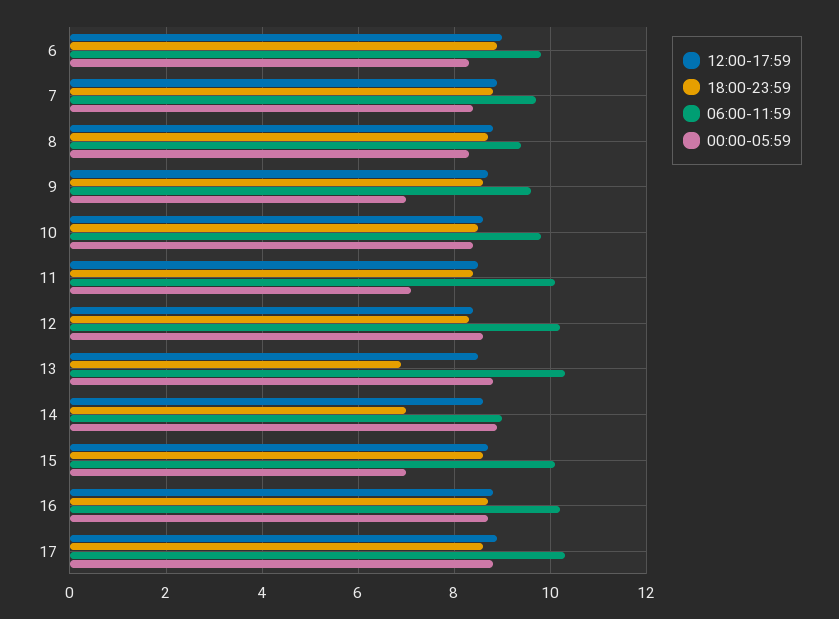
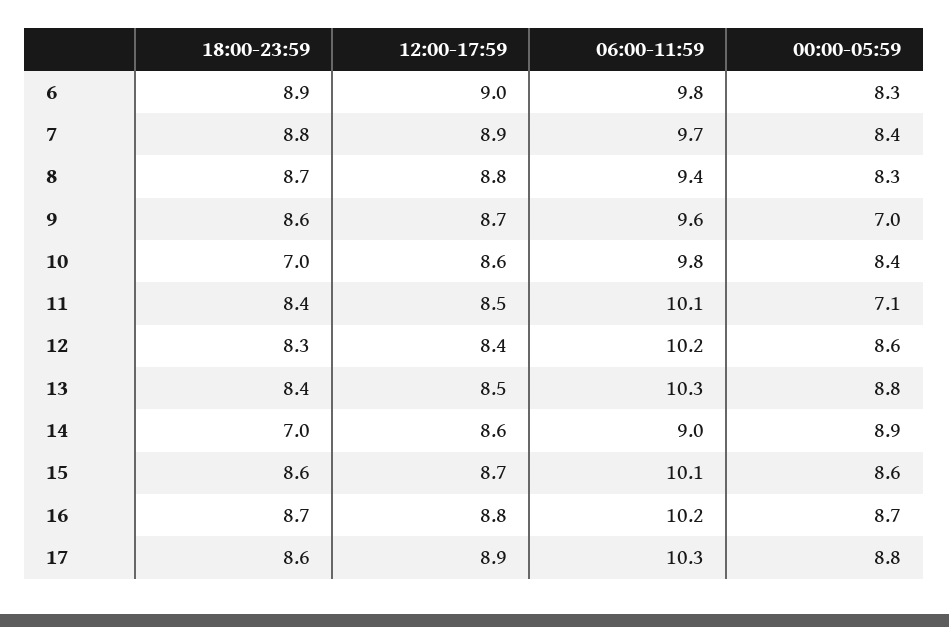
  {
    "12:00-17:59": {
      "6": 9,
      "7": 8.9,
      "8": 8.8,
      "9": 8.7,
      "10": 8.6,
      "11": 8.5,
      "12": 8.4,
      "13": 8.5,
      "14": 8.6,
      "15": 8.7,
      "16": 8.8,
      "17": 8.9
    },
    "18:00-23:59": {
      "6": 8.9,
      "7": 8.8,
      "8": 8.7,
      "9": 8.6,
-     "10": 8.5,
+     "10": 7,
      "11": 8.4,
      "12": 8.3,
-     "13": 7,
+     "13": 8.4,
      "14": 7,
      "15": 8.6,
      "16": 8.7,
      "17": 8.6
    },
    "06:00-11:59": {
      "6": 9.8,
      "7": 9.7,
      "8": 9.4,
      "9": 9.6,
      "10": 9.8,
      "11": 10.1,
      "12": 10.2,
      "13": 10.3,
      "14": 9,
      "15": 10.1,
      "16": 10.2,
      "17": 10.3
    },
    "00:00-05:59": {
      "6": 8.3,
      "7": 8.4,
      "8": 8.3,
      "9": 7,
      "10": 8.4,
      "11": 7.1,
      "12": 8.6,
      "13": 8.8,
      "14": 8.9,
-     "15": 7,
+     "15": 8.6,
      "16": 8.7,
      "17": 8.8
    }
  }

